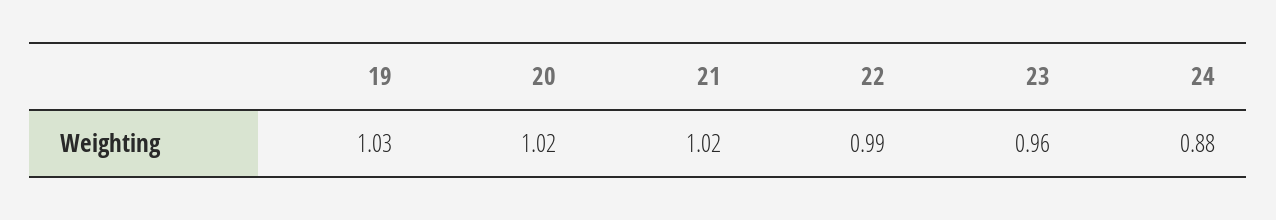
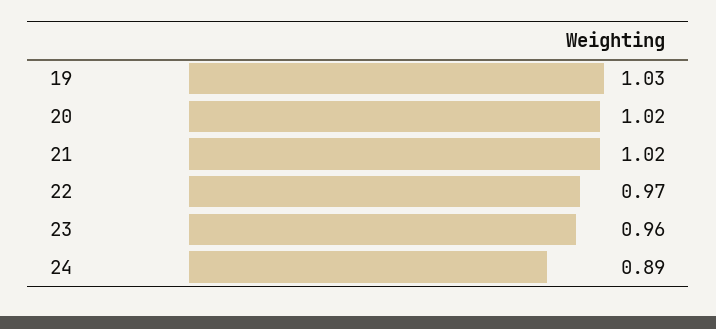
  {
    "19": 1.03,
    "20": 1.02,
    "21": 1.02,
-   "22": 0.99,
+   "22": 0.97,
    "23": 0.96,
-   "24": 0.88
+   "24": 0.89
  }

